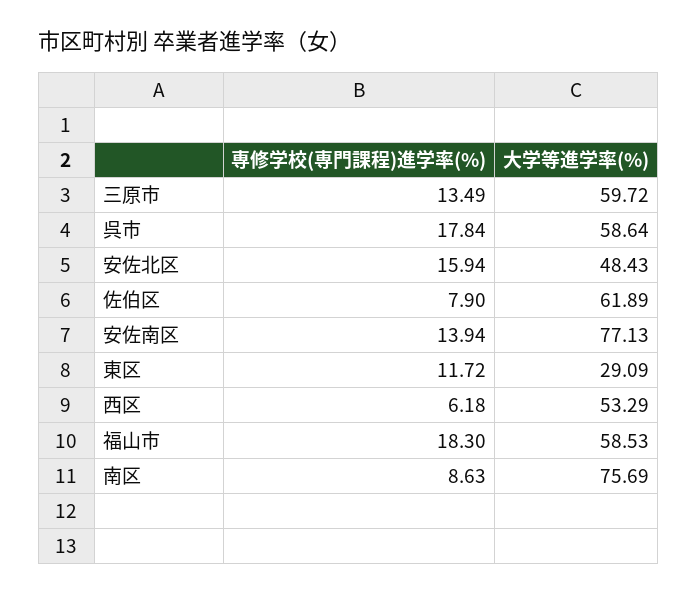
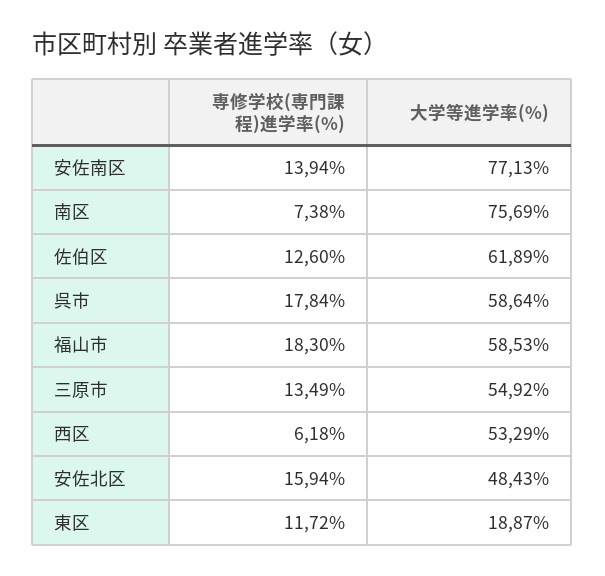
  {
    "専修学校(専門課程)進学率(%)": {
      "三原市": 13.49,
      "呉市": 17.84,
      "安佐北区": 15.94,
-     "佐伯区": 7.9,
+     "佐伯区": 12.6,
      "安佐南区": 13.94,
      "東区": 11.72,
      "西区": 6.18,
      "福山市": 18.3,
-     "南区": 8.63
+     "南区": 7.38
    },
    "大学等進学率(%)": {
-     "三原市": 59.72,
+     "三原市": 54.92,
      "呉市": 58.64,
      "安佐北区": 48.43,
      "佐伯区": 61.89,
      "安佐南区": 77.13,
-     "東区": 29.09,
+     "東区": 18.87,
      "西区": 53.29,
      "福山市": 58.53,
      "南区": 75.69
    }
  }

